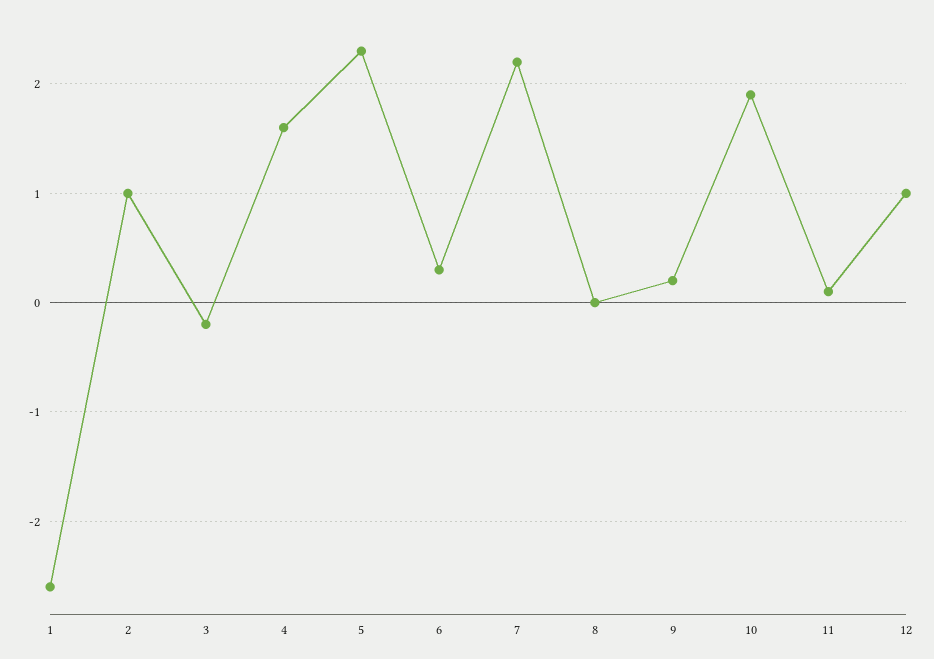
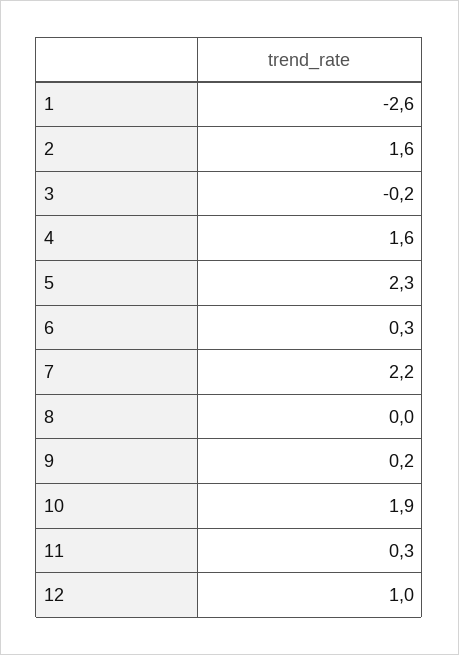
  {
    "1": -2.6,
-   "2": 1,
+   "2": 1.6,
    "3": -0.2,
    "4": 1.6,
    "5": 2.3,
    "6": 0.3,
    "7": 2.2,
    "8": 0,
    "9": 0.2,
    "10": 1.9,
-   "11": 0.1,
+   "11": 0.3,
    "12": 1
  }

